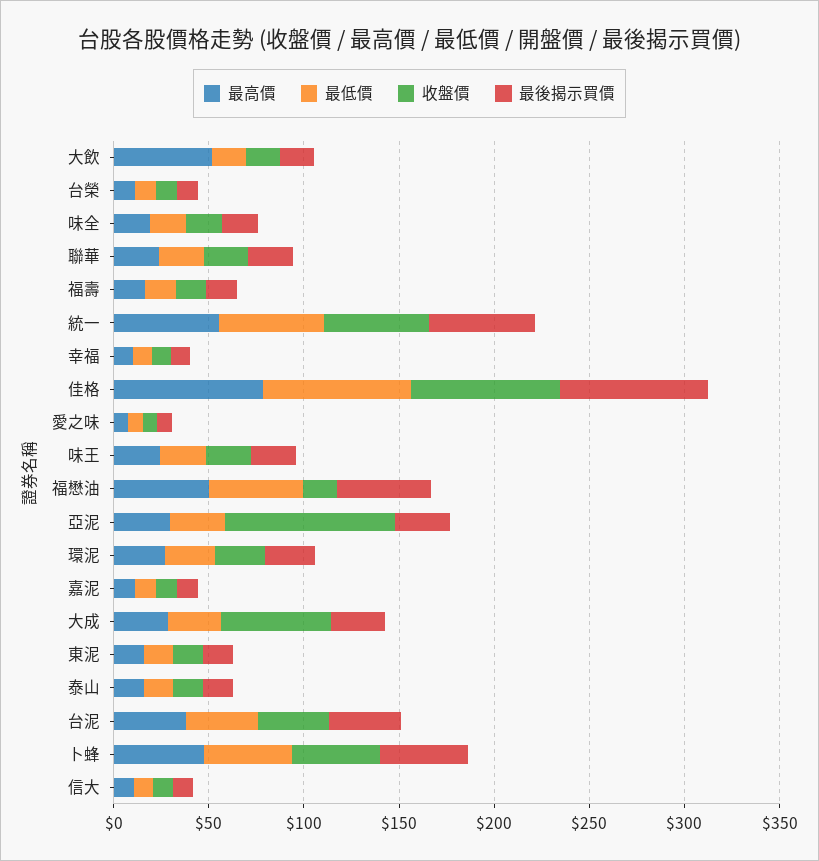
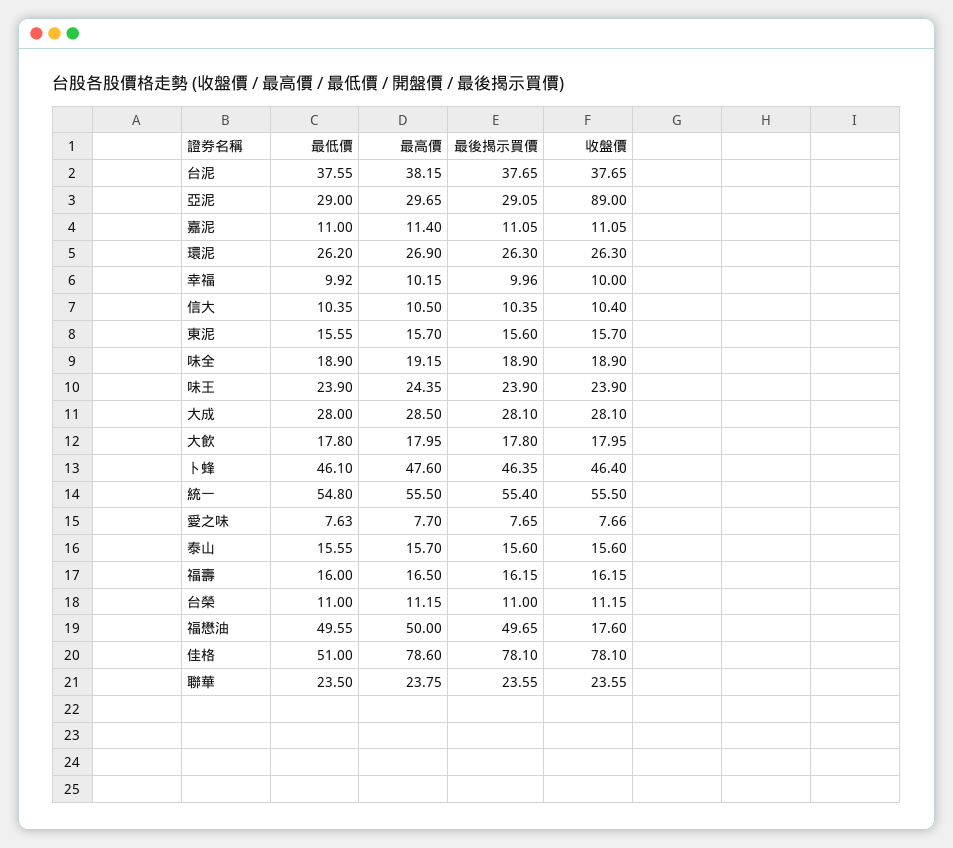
  {
    "最高價": {
-     "大飲": 50,
+     "大飲": 17.95,
      "台榮": 11.15,
      "味全": 19.15,
      "聯華": 23.75,
      "福壽": 16.5,
      "統一": 55.5,
      "幸福": 10.15,
      "佳格": 78.6,
      "愛之味": 7.7,
      "味王": 24.35,
      "福懋油": 50,
      "亞泥": 29.65,
      "環泥": 26.9,
      "嘉泥": 11.4,
      "大成": 28.5,
      "東泥": 15.7,
      "泰山": 15.7,
      "台泥": 38.15,
      "卜蜂": 47.6,
      "信大": 10.5
    },
    "最低價": {
      "大飲": 17.8,
      "台榮": 11,
      "味全": 18.9,
      "聯華": 23.5,
      "福壽": 16,
      "統一": 54.8,
      "幸福": 9.92,
-     "佳格": 80,
+     "佳格": 51,
      "愛之味": 7.63,
      "味王": 23.9,
      "福懋油": 49.55,
      "亞泥": 29,
      "環泥": 26.2,
      "嘉泥": 11,
      "大成": 28,
      "東泥": 15.55,
      "泰山": 15.55,
      "台泥": 37.55,
      "卜蜂": 46.1,
      "信大": 10.35
    },
    "收盤價": {
      "大飲": 17.95,
      "台榮": 11.15,
      "味全": 18.9,
      "聯華": 23.55,
      "福壽": 16.15,
      "統一": 55.5,
      "幸福": 10,
      "佳格": 78.1,
      "愛之味": 7.66,
      "味王": 23.9,
      "福懋油": 17.6,
      "亞泥": 89,
      "環泥": 26.3,
      "嘉泥": 11.05,
-     "大成": 60,
+     "大成": 28.1,
      "東泥": 15.7,
      "泰山": 15.6,
      "台泥": 37.65,
      "卜蜂": 46.4,
      "信大": 10.4
    },
    "最後揭示買價": {
      "大飲": 17.8,
      "台榮": 11,
      "味全": 18.9,
      "聯華": 23.55,
      "福壽": 16.15,
      "統一": 55.4,
      "幸福": 9.96,
      "佳格": 78.1,
      "愛之味": 7.65,
      "味王": 23.9,
      "福懋油": 49.65,
      "亞泥": 29.05,
      "環泥": 26.3,
      "嘉泥": 11.05,
      "大成": 28.1,
      "東泥": 15.6,
      "泰山": 15.6,
      "台泥": 37.65,
      "卜蜂": 46.35,
      "信大": 10.35
    }
  }

